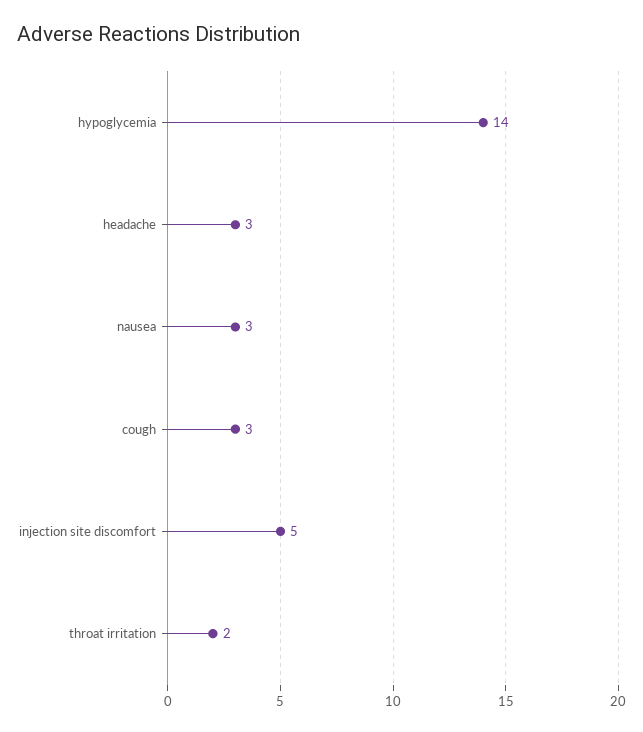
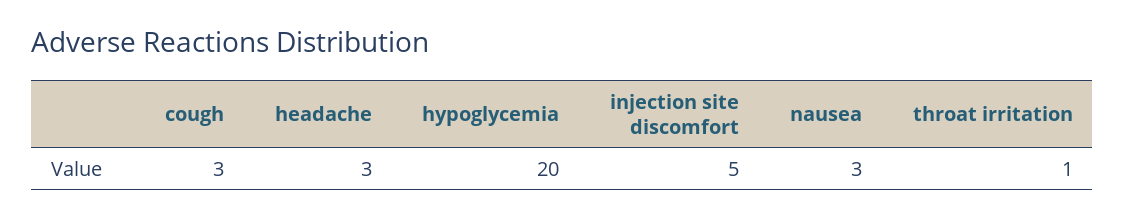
  {
-   "hypoglycemia": 14,
+   "hypoglycemia": 20,
    "headache": 3,
    "nausea": 3,
    "cough": 3,
    "injection site discomfort": 5,
-   "throat irritation": 2
+   "throat irritation": 1
  }

